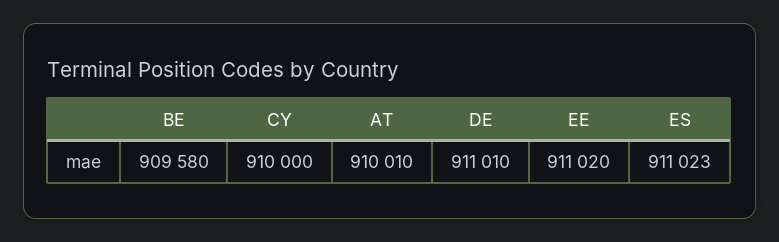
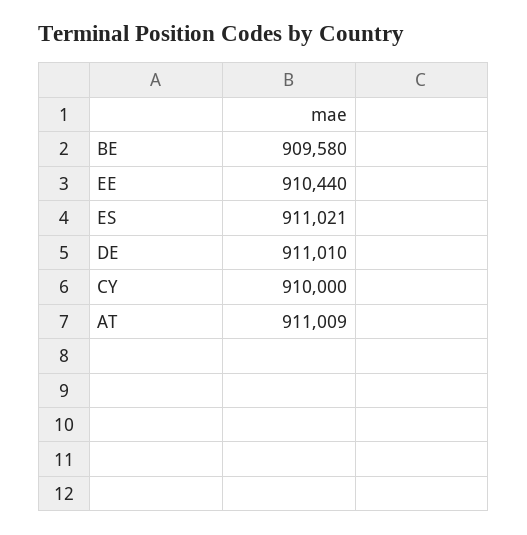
  {
    "BE": 909580,
    "CY": 910000,
-   "AT": 910010,
+   "AT": 911009,
    "DE": 911010,
-   "EE": 911020,
+   "EE": 910440,
-   "ES": 911023
+   "ES": 911021
  }

